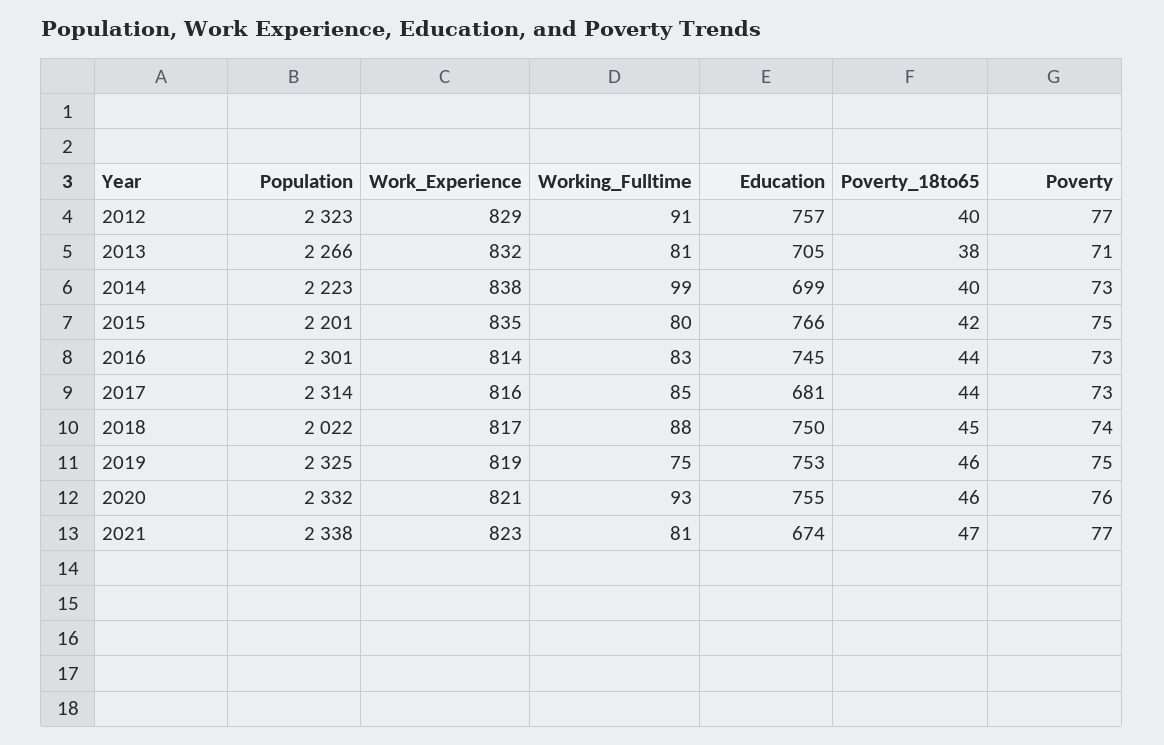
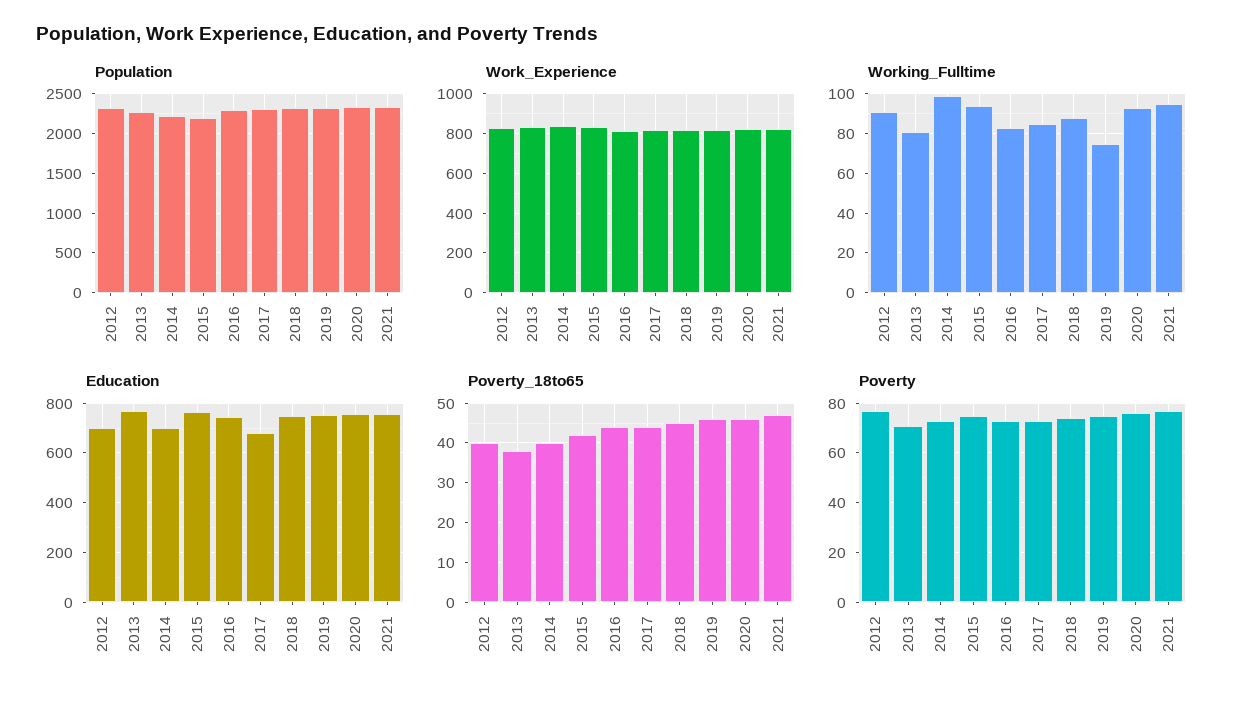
  {
    "Population": {
      "2012": 2323,
      "2013": 2266,
      "2014": 2223,
      "2015": 2201,
      "2016": 2301,
      "2017": 2314,
-     "2018": 2022,
+     "2018": 2300,
      "2019": 2325,
      "2020": 2332,
      "2021": 2338
    },
    "Work_Experience": {
      "2012": 829,
      "2013": 832,
      "2014": 838,
      "2015": 835,
      "2016": 814,
      "2017": 816,
      "2018": 817,
      "2019": 819,
      "2020": 821,
      "2021": 823
    },
    "Working_Fulltime": {
      "2012": 91,
      "2013": 81,
      "2014": 99,
-     "2015": 80,
+     "2015": 95,
      "2016": 83,
      "2017": 85,
      "2018": 88,
      "2019": 75,
      "2020": 93,
-     "2021": 81
+     "2021": 95
    },
    "Education": {
-     "2012": 757,
+     "2012": 700,
-     "2013": 705,
+     "2013": 775,
      "2014": 699,
      "2015": 766,
      "2016": 745,
      "2017": 681,
      "2018": 750,
      "2019": 753,
      "2020": 755,
-     "2021": 674
+     "2021": 750
    },
    "Poverty_18to65": {
      "2012": 40,
      "2013": 38,
      "2014": 40,
      "2015": 42,
      "2016": 44,
      "2017": 44,
      "2018": 45,
      "2019": 46,
      "2020": 46,
      "2021": 47
    },
    "Poverty": {
      "2012": 77,
      "2013": 71,
      "2014": 73,
      "2015": 75,
      "2016": 73,
      "2017": 73,
      "2018": 74,
      "2019": 75,
      "2020": 76,
      "2021": 77
    }
  }

